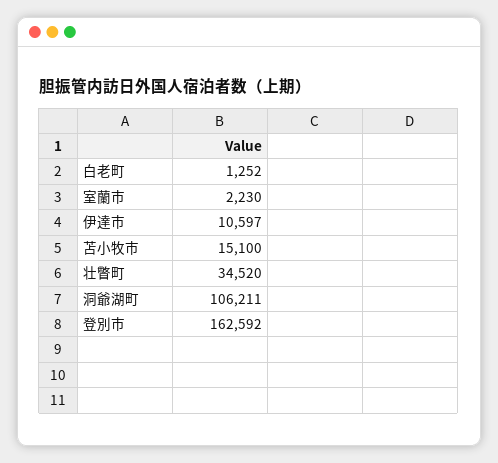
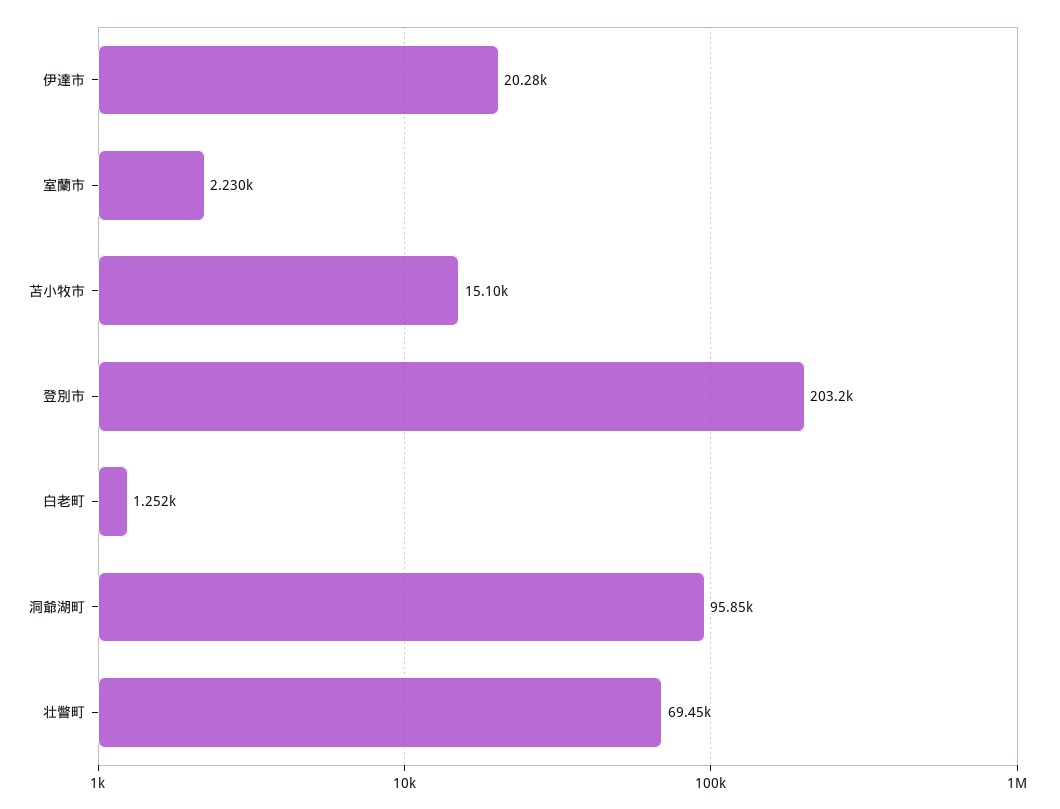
  {
    "白老町": 1252,
    "室蘭市": 2230,
-   "伊達市": 10597,
+   "伊達市": 20280,
    "苫小牧市": 15100,
-   "壮瞥町": 34520,
+   "壮瞥町": 69450,
-   "洞爺湖町": 106211,
+   "洞爺湖町": 95850,
-   "登別市": 162592
+   "登別市": 203200
  }

